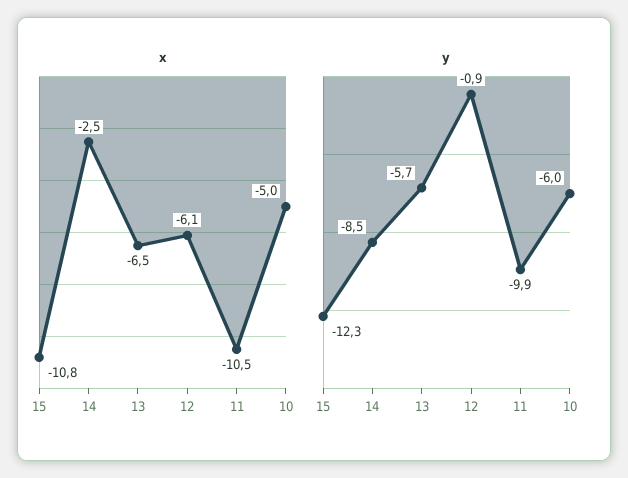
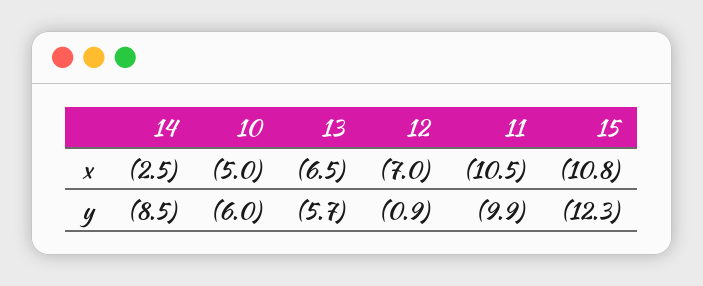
  {
    "x": {
      "15": -10.8,
      "14": -2.5,
      "13": -6.5,
-     "12": -6.1,
+     "12": -7,
      "11": -10.5,
      "10": -5
    },
    "y": {
      "15": -12.3,
      "14": -8.5,
      "13": -5.7,
      "12": -0.9,
      "11": -9.9,
      "10": -6
    }
  }

